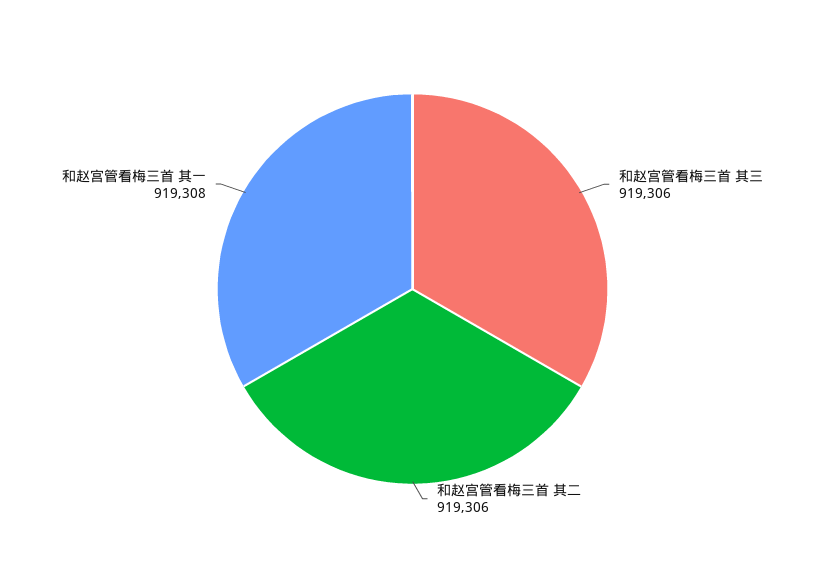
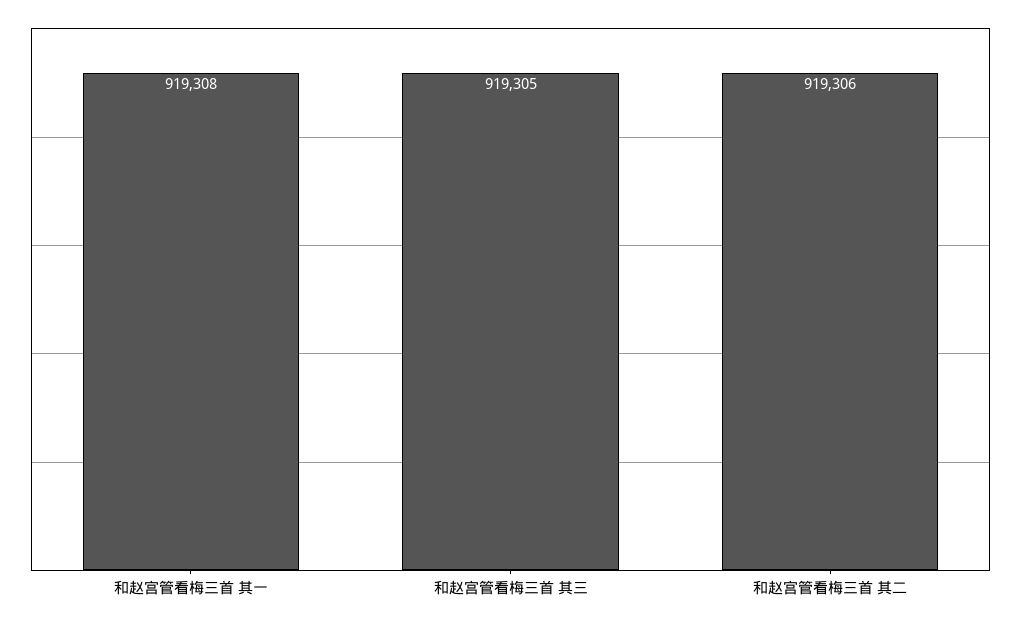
  {
-   "和赵宫管看梅三首 其三": 919306,
+   "和赵宫管看梅三首 其三": 919305,
    "和赵宫管看梅三首 其二": 919306,
    "和赵宫管看梅三首 其一": 919308
  }

